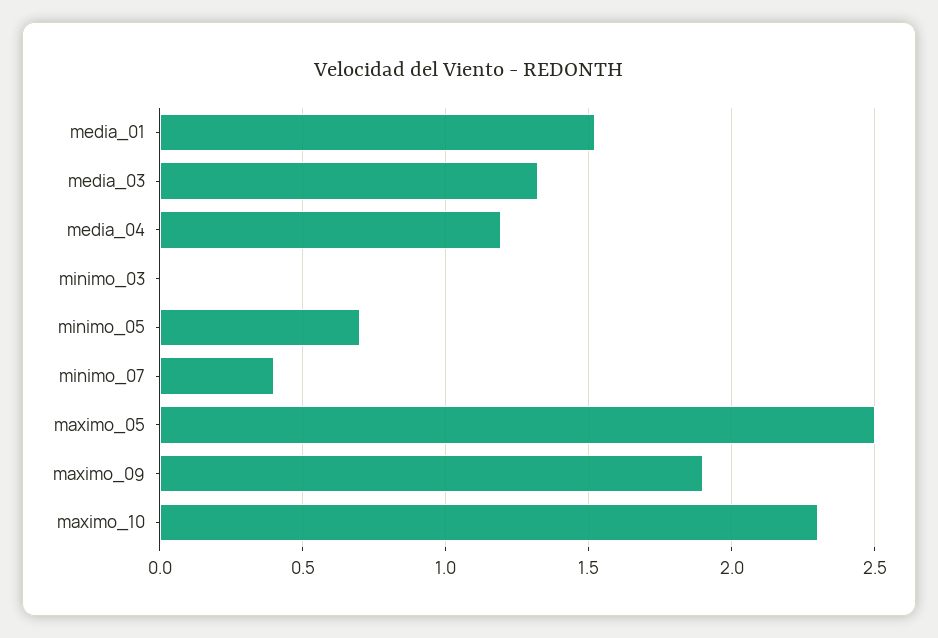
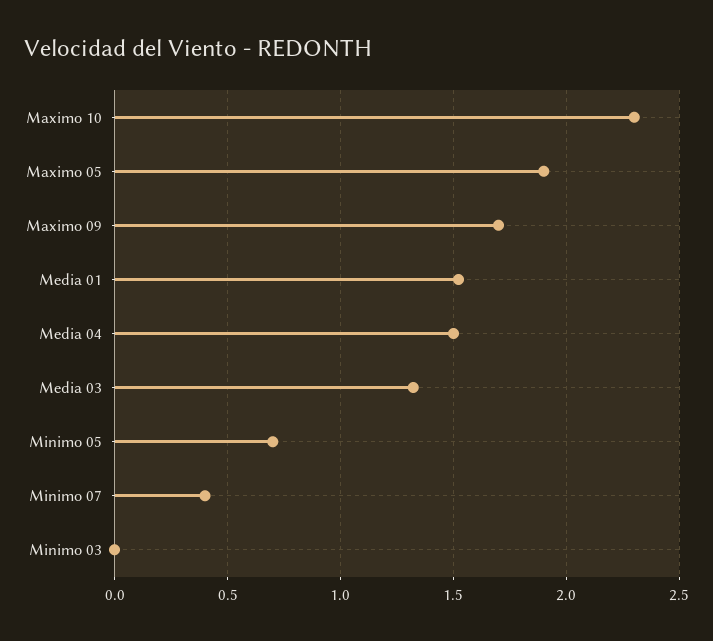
  {
    "media_01": 1.5,
    "media_03": 1.3,
-   "media_04": 1.2,
+   "media_04": 1.5,
    "minimo_03": 0,
    "minimo_05": 0.7,
    "minimo_07": 0.4,
-   "maximo_05": 2.5,
+   "maximo_05": 1.9,
-   "maximo_09": 1.9,
+   "maximo_09": 1.7,
    "maximo_10": 2.3
  }

